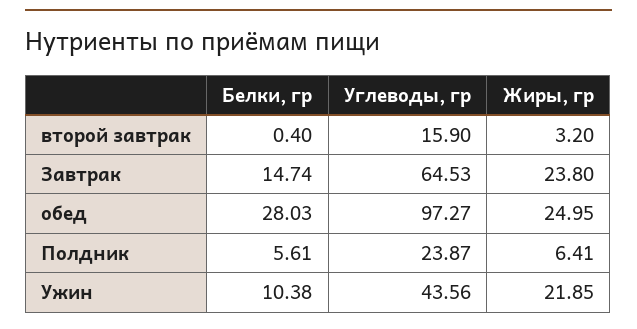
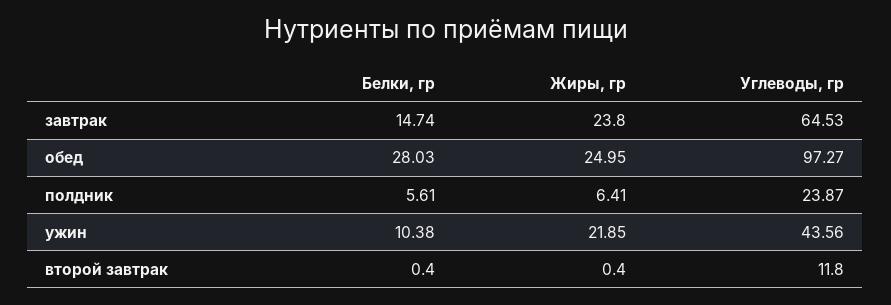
  {
    "Белки, гр": {
      "второй завтрак": 0.4,
      "Завтрак": 14.74,
      "обед": 28.03,
      "Полдник": 5.61,
      "Ужин": 10.38
    },
    "Углеводы, гр": {
-     "второй завтрак": 15.9,
+     "второй завтрак": 11.8,
      "Завтрак": 64.53,
      "обед": 97.27,
      "Полдник": 23.87,
      "Ужин": 43.56
    },
    "Жиры, гр": {
-     "второй завтрак": 3.2,
+     "второй завтрак": 0.4,
      "Завтрак": 23.8,
      "обед": 24.95,
      "Полдник": 6.41,
      "Ужин": 21.85
    }
  }

